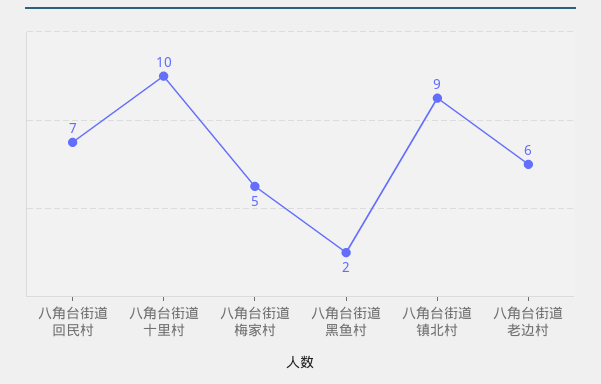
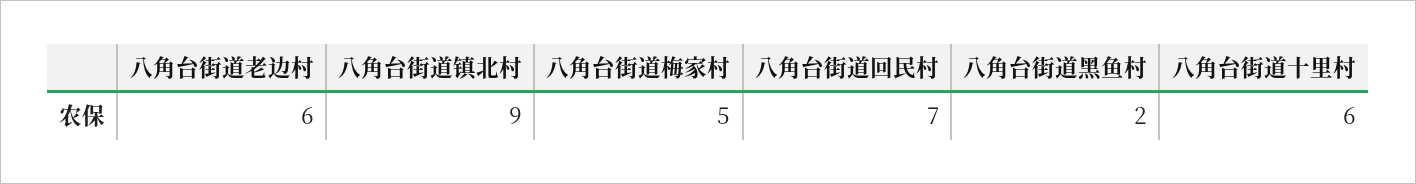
  {
    "八角台街道回民村": 7,
-   "八角台街道十里村": 10,
+   "八角台街道十里村": 6,
    "八角台街道梅家村": 5,
    "八角台街道黑鱼村": 2,
    "八角台街道镇北村": 9,
    "八角台街道老边村": 6
  }

